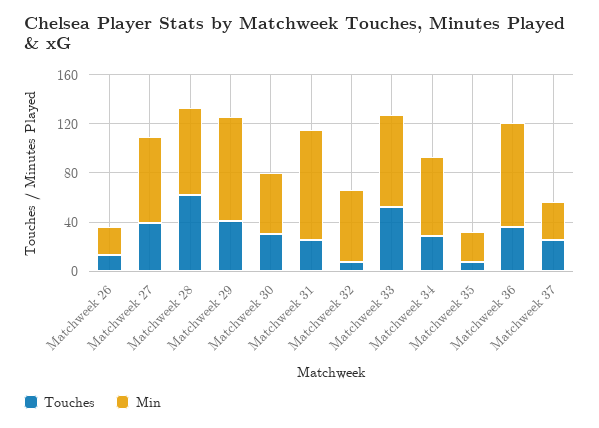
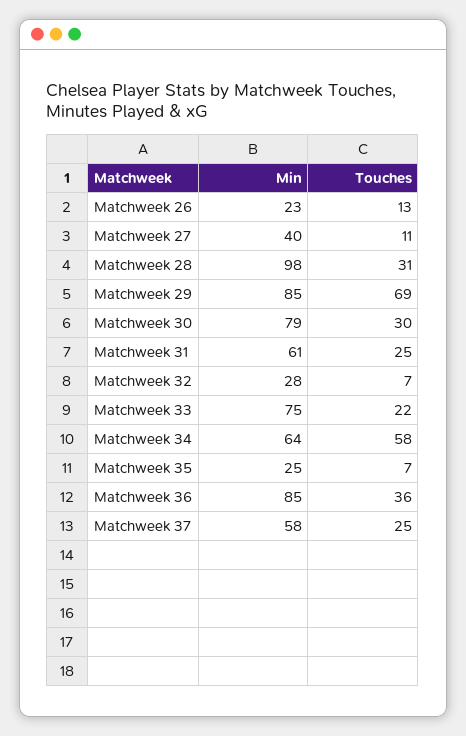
  {
    "Touches": {
      "Matchweek 26": 13,
-     "Matchweek 27": 40,
+     "Matchweek 27": 11,
-     "Matchweek 28": 60,
+     "Matchweek 28": 31,
-     "Matchweek 29": 40,
+     "Matchweek 29": 69,
      "Matchweek 30": 30,
      "Matchweek 31": 25,
      "Matchweek 32": 7,
-     "Matchweek 33": 50,
+     "Matchweek 33": 22,
-     "Matchweek 34": 30,
+     "Matchweek 34": 58,
      "Matchweek 35": 7,
      "Matchweek 36": 36,
      "Matchweek 37": 25
    },
    "Min": {
      "Matchweek 26": 23,
-     "Matchweek 27": 70,
+     "Matchweek 27": 40,
-     "Matchweek 28": 70,
+     "Matchweek 28": 98,
      "Matchweek 29": 85,
-     "Matchweek 30": 50,
+     "Matchweek 30": 79,
-     "Matchweek 31": 90,
+     "Matchweek 31": 61,
-     "Matchweek 32": 60,
+     "Matchweek 32": 28,
      "Matchweek 33": 75,
      "Matchweek 34": 64,
      "Matchweek 35": 25,
      "Matchweek 36": 85,
-     "Matchweek 37": 30
+     "Matchweek 37": 58
    }
  }

